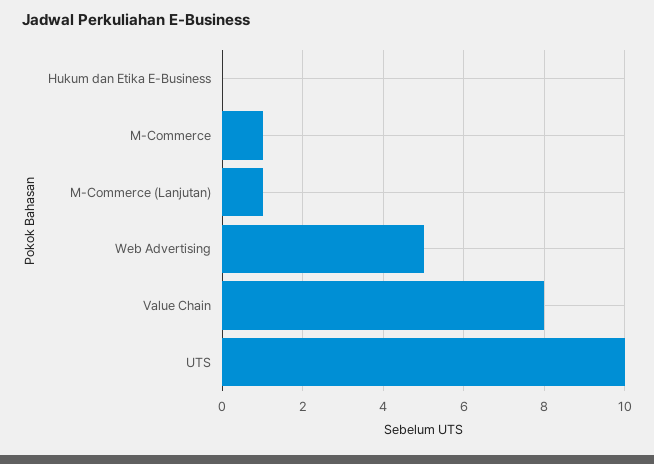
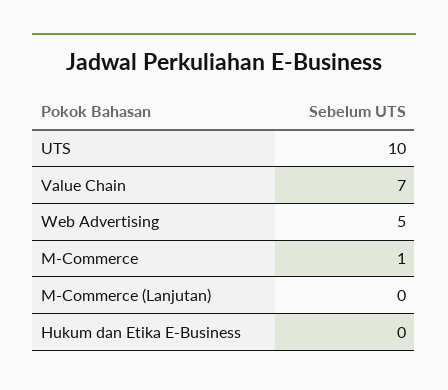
  {
    "Hukum dan Etika E-Business": 0,
    "M-Commerce": 1,
-   "M-Commerce (Lanjutan)": 1,
+   "M-Commerce (Lanjutan)": 0,
    "Web Advertising": 5,
-   "Value Chain": 8,
+   "Value Chain": 7,
    "UTS": 10
  }

